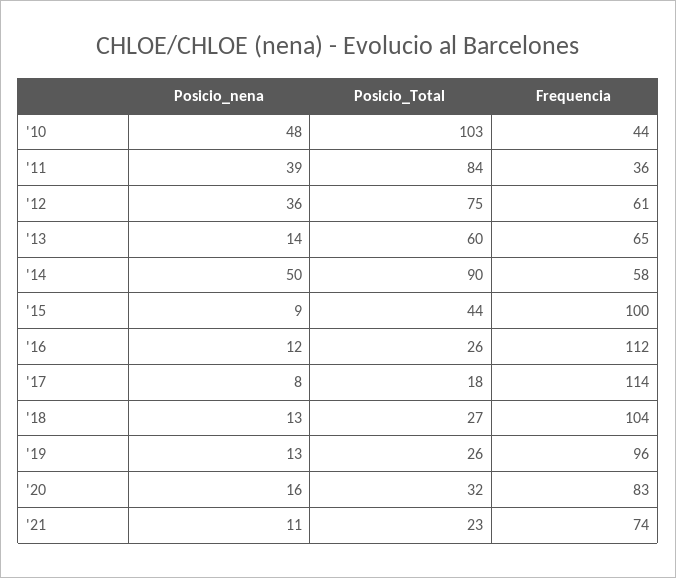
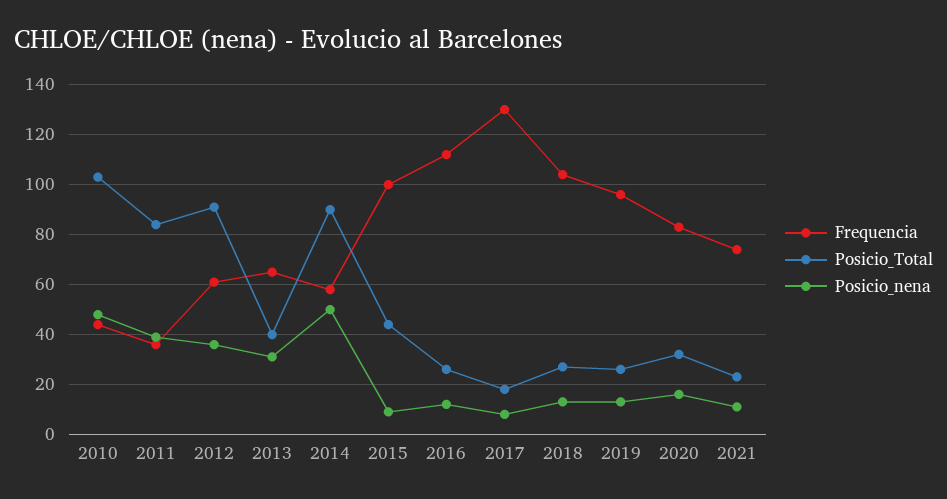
  {
    "Posicio_nena": {
      "'10": 48,
      "'11": 39,
      "'12": 36,
-     "'13": 14,
+     "'13": 30,
      "'14": 50,
      "'15": 9,
      "'16": 12,
      "'17": 8,
      "'18": 13,
      "'19": 13,
      "'20": 16,
      "'21": 11
    },
    "Posicio_Total": {
      "'10": 103,
      "'11": 84,
-     "'12": 75,
+     "'12": 90,
-     "'13": 60,
+     "'13": 40,
      "'14": 90,
      "'15": 44,
      "'16": 26,
      "'17": 18,
      "'18": 27,
      "'19": 26,
      "'20": 32,
      "'21": 23
    },
    "Frequencia": {
      "'10": 44,
      "'11": 36,
      "'12": 61,
      "'13": 65,
      "'14": 58,
      "'15": 100,
      "'16": 112,
-     "'17": 114,
+     "'17": 130,
      "'18": 104,
      "'19": 96,
      "'20": 83,
      "'21": 74
    }
  }

